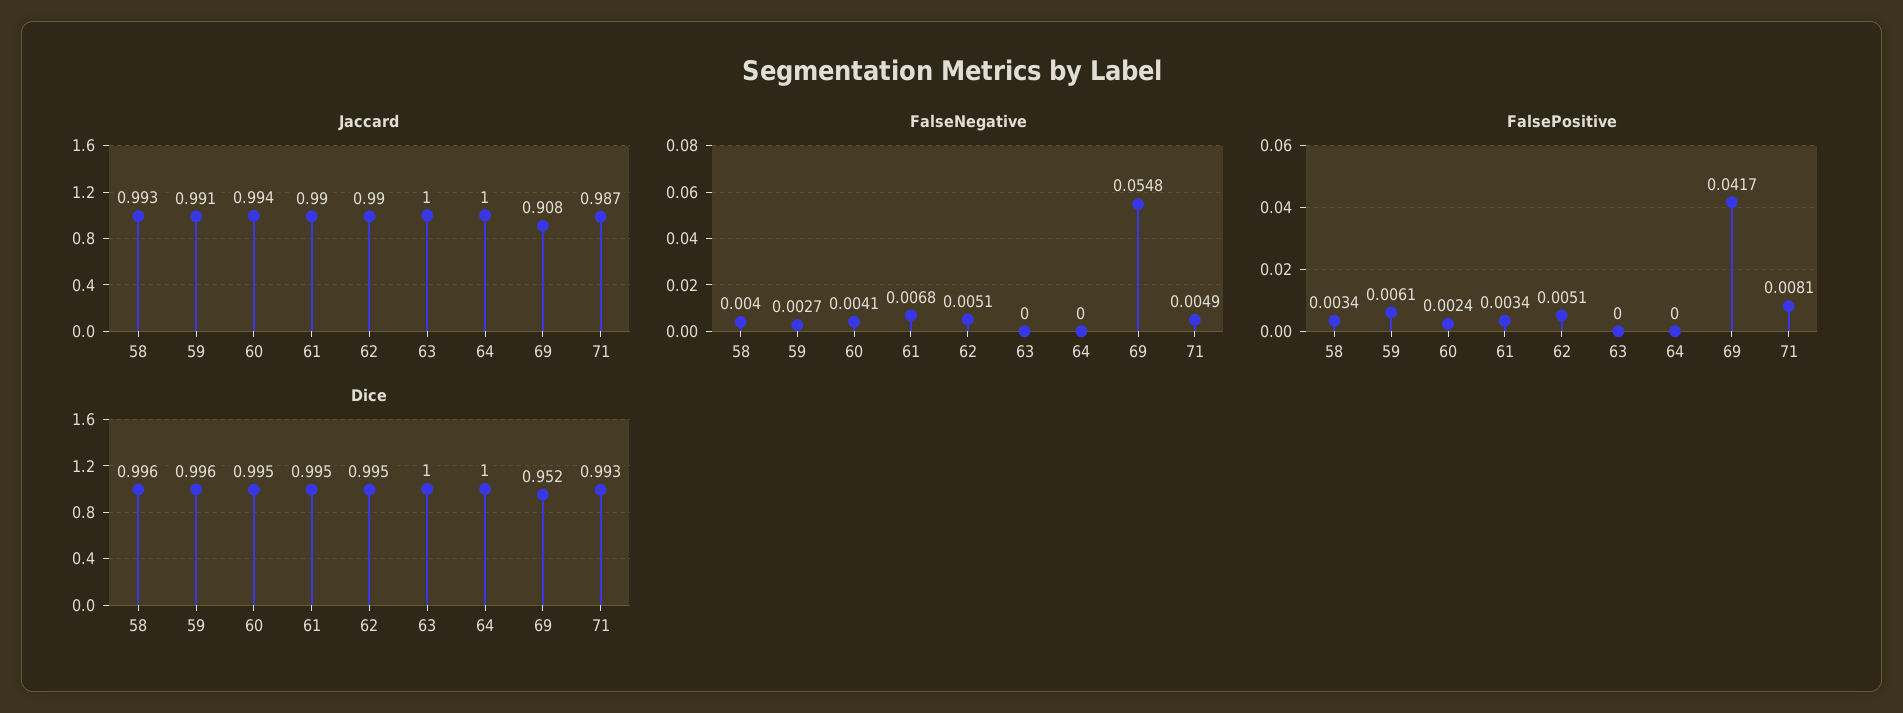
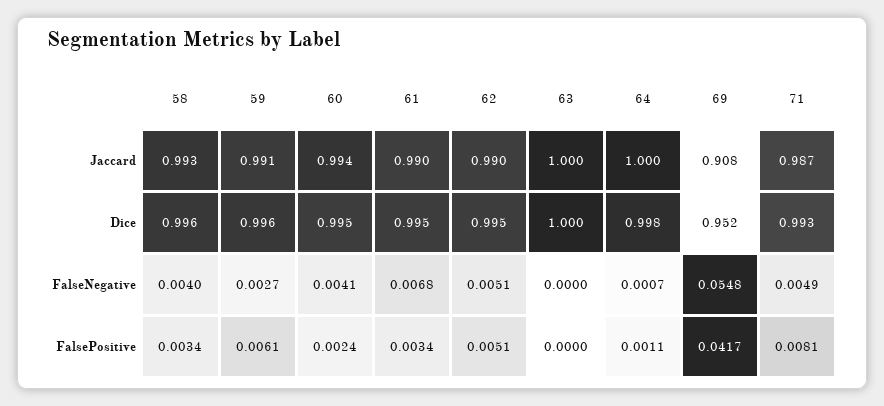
  {
    "Jaccard": {
      "58": 0.993,
      "59": 0.991,
      "60": 0.994,
      "61": 0.99,
      "62": 0.99,
      "63": 1,
      "64": 1,
      "69": 0.908,
      "71": 0.987
    },
    "FalseNegative": {
      "58": 0.004,
      "59": 0.0027,
      "60": 0.0041,
      "61": 0.0068,
      "62": 0.0051,
      "63": 0,
-     "64": 0,
+     "64": 0.0007,
      "69": 0.0548,
      "71": 0.0049
    },
    "FalsePositive": {
      "58": 0.0034,
      "59": 0.0061,
      "60": 0.0024,
      "61": 0.0034,
      "62": 0.0051,
      "63": 0,
-     "64": 0,
+     "64": 0.0011,
      "69": 0.0417,
      "71": 0.0081
    },
    "Dice": {
      "58": 0.996,
      "59": 0.996,
      "60": 0.995,
      "61": 0.995,
      "62": 0.995,
      "63": 1,
-     "64": 1,
+     "64": 0.998,
      "69": 0.952,
      "71": 0.993
    }
  }

